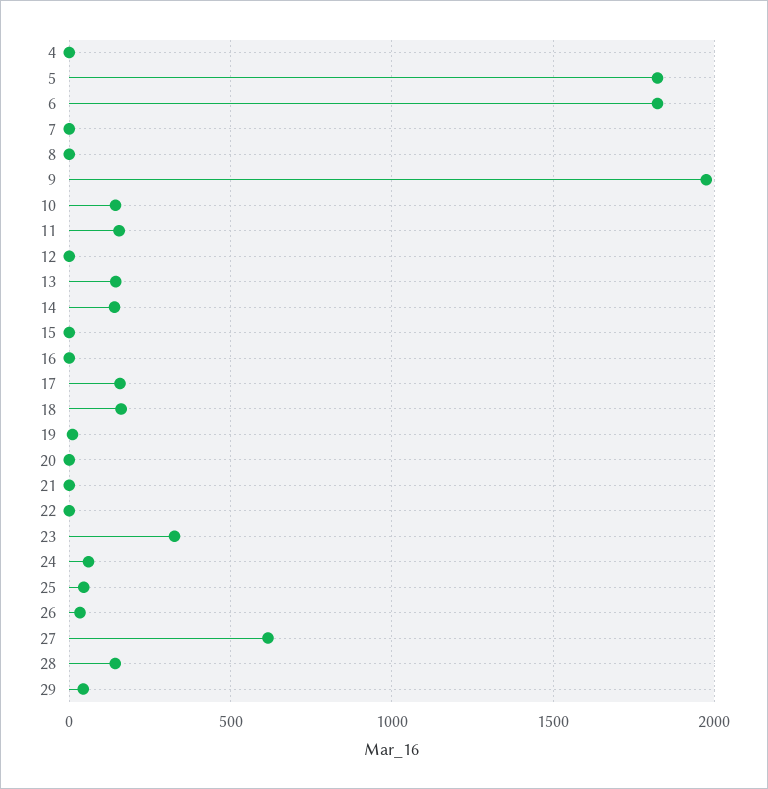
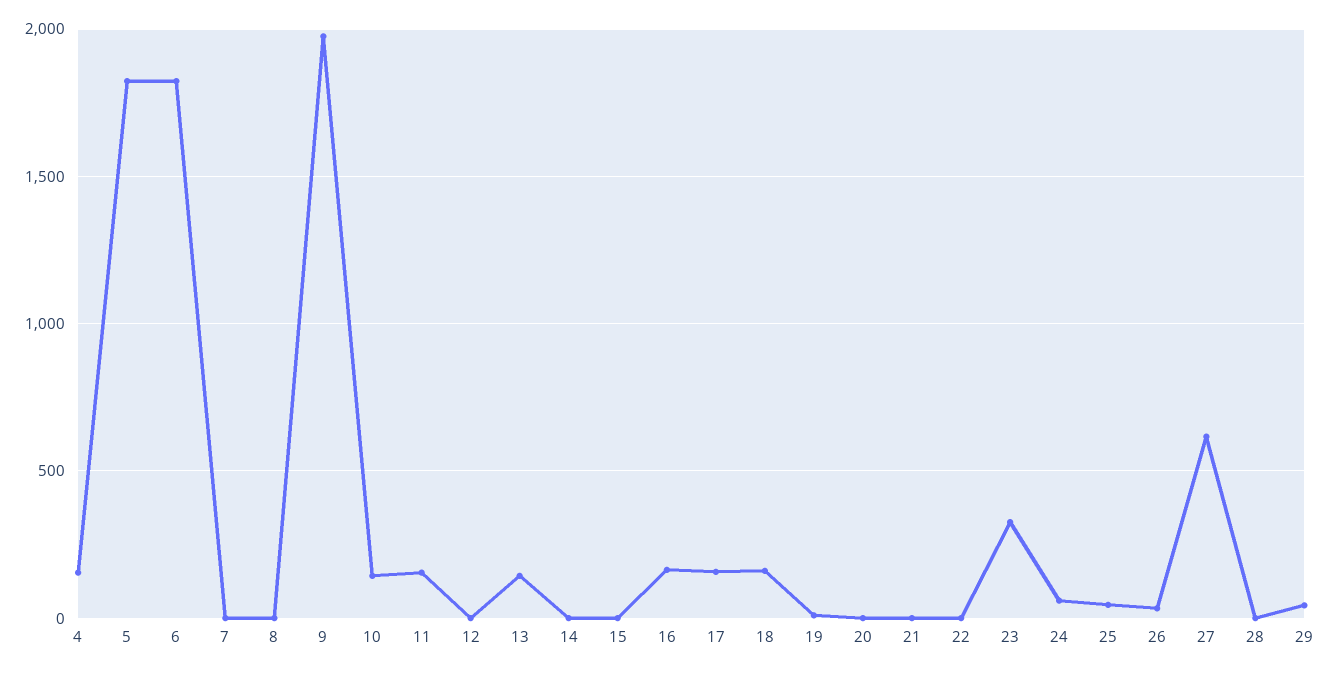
  {
-   "4": 0,
+   "4": 150,
    "5": 1800,
    "6": 1800,
    "7": 0,
    "8": 0,
    "9": 1950,
    "10": 150,
    "11": 150,
    "12": 0,
    "13": 150,
-   "14": 150,
+   "14": 0,
    "15": 0,
-   "16": 0,
+   "16": 150,
    "17": 150,
    "18": 150,
    "19": 0,
    "20": 0,
    "21": 0,
    "22": 0,
    "23": 350,
    "24": 50,
    "25": 50,
    "26": 50,
    "27": 600,
-   "28": 150,
+   "28": 0,
    "29": 50
  }

